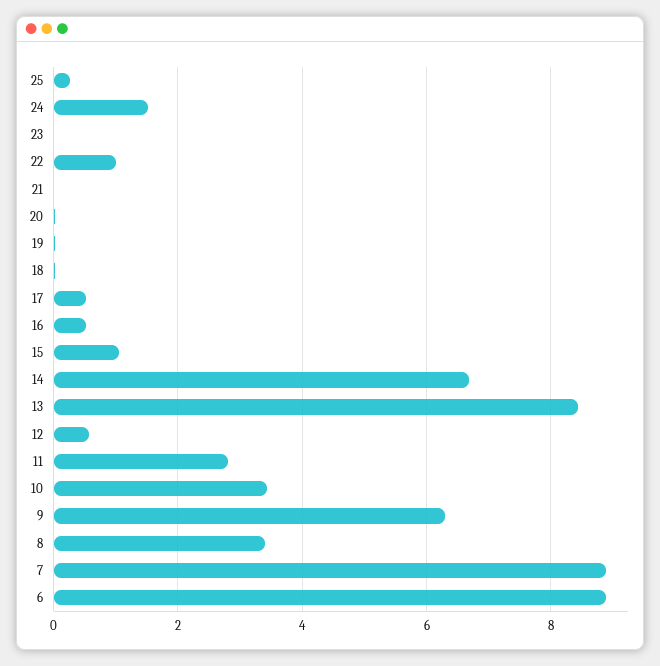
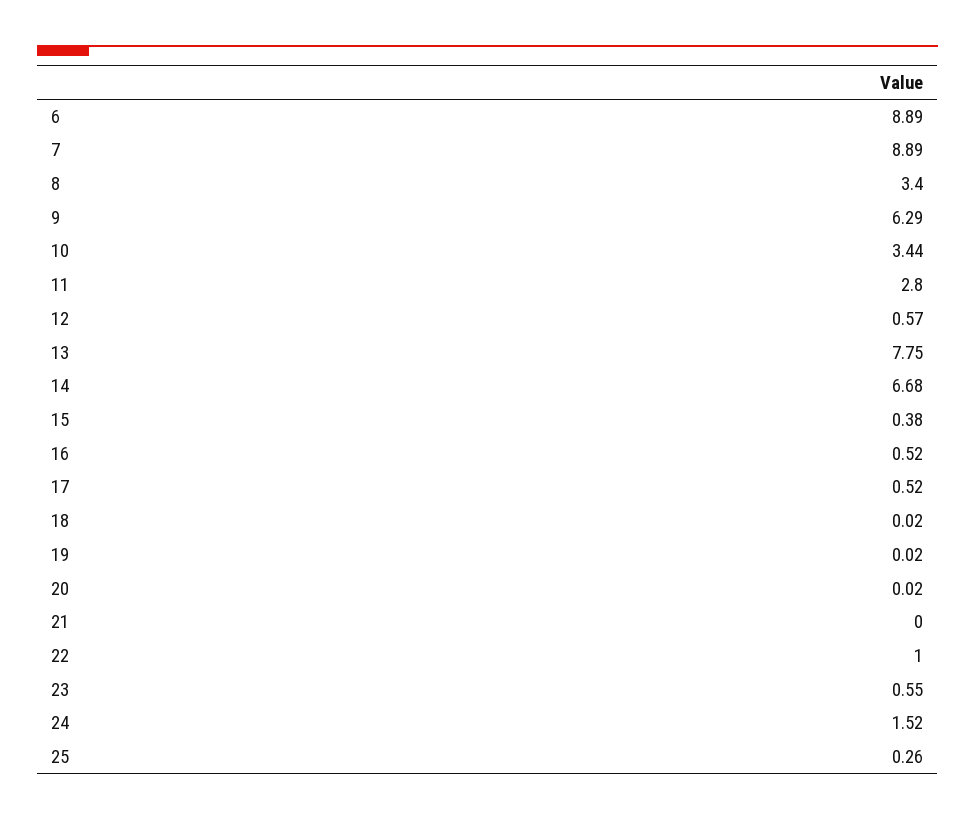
  {
    "25": 0.26,
    "24": 1.52,
-   "23": 0,
+   "23": 0.55,
    "22": 1,
    "21": 0,
    "20": 0.02,
    "19": 0.02,
    "18": 0.02,
    "17": 0.52,
    "16": 0.52,
-   "15": 1,
+   "15": 0.38,
    "14": 6.68,
-   "13": 8.4,
+   "13": 7.75,
    "12": 0.57,
    "11": 2.8,
    "10": 3.44,
    "9": 6.29,
    "8": 3.4,
    "7": 8.89,
    "6": 8.89
  }

